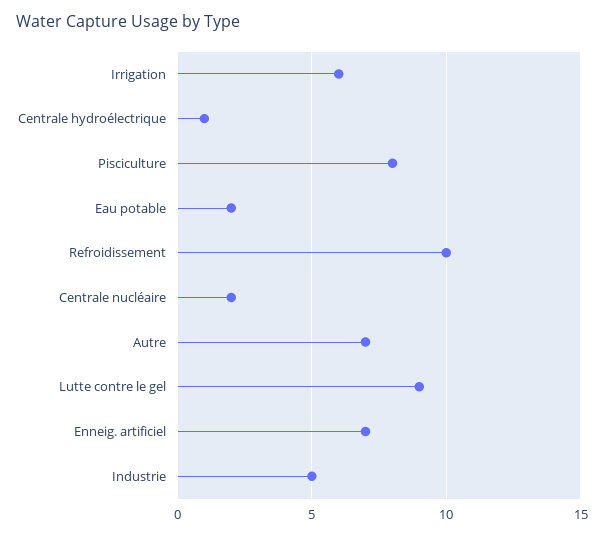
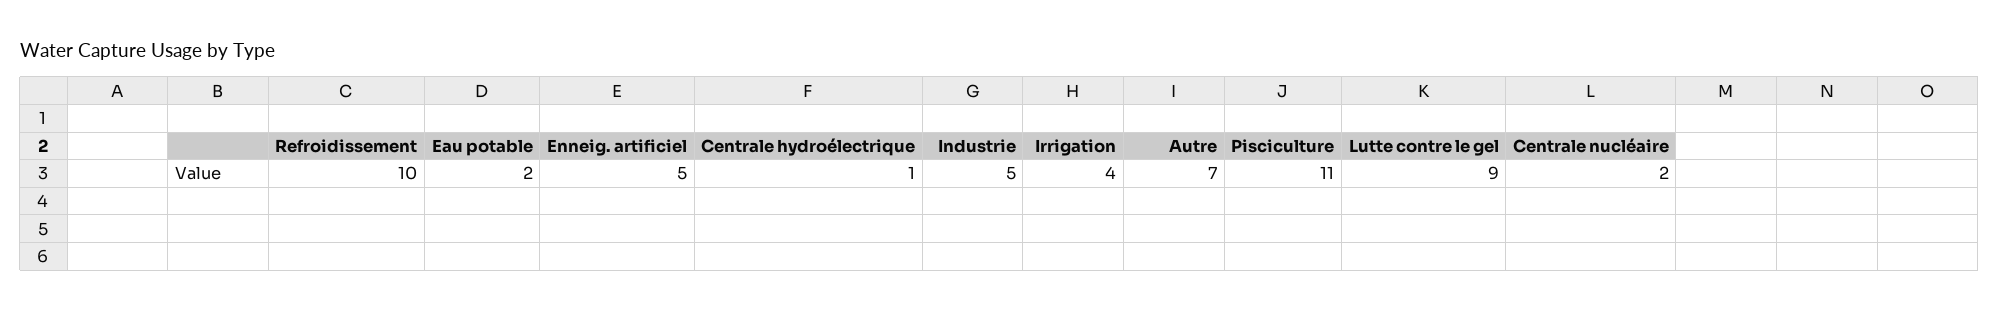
  {
-   "Irrigation": 6,
+   "Irrigation": 4,
    "Centrale hydroélectrique": 1,
-   "Pisciculture": 8,
+   "Pisciculture": 11,
    "Eau potable": 2,
    "Refroidissement": 10,
    "Centrale nucléaire": 2,
    "Autre": 7,
    "Lutte contre le gel": 9,
-   "Enneig. artificiel": 7,
+   "Enneig. artificiel": 5,
    "Industrie": 5
  }

